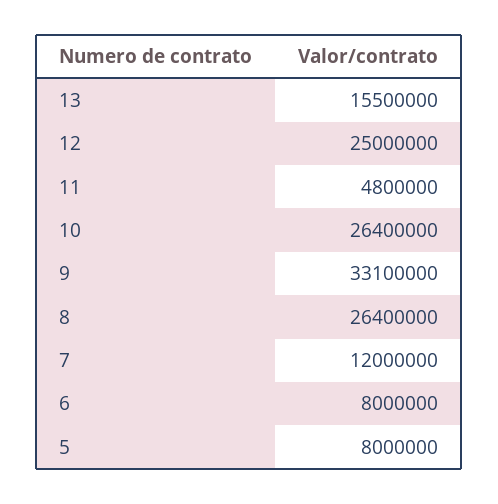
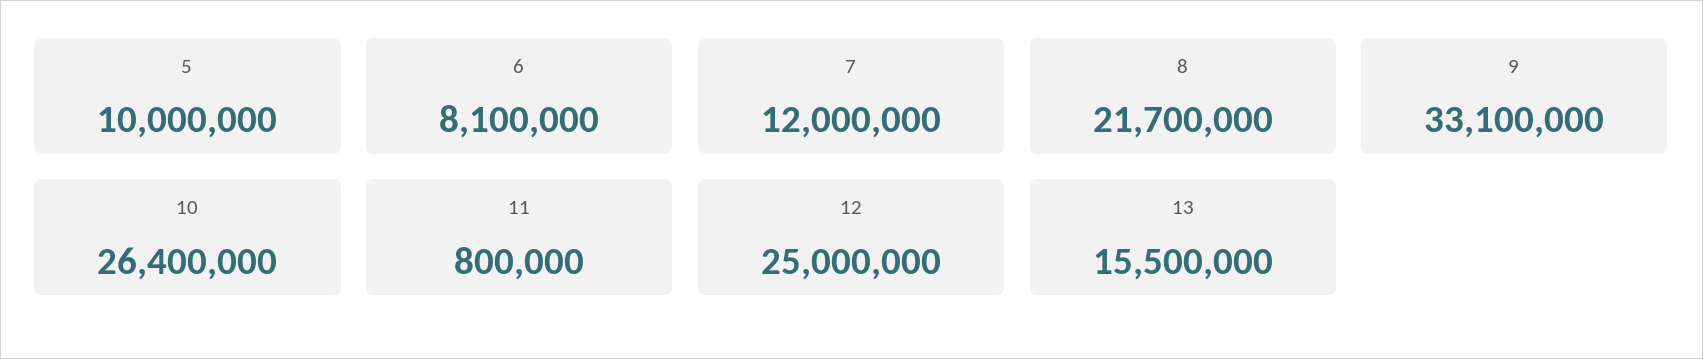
  {
    "13": 15500000,
    "12": 25000000,
-   "11": 4800000,
+   "11": 800000,
    "10": 26400000,
    "9": 33100000,
-   "8": 26400000,
+   "8": 21700000,
    "7": 12000000,
-   "6": 8000000,
+   "6": 8100000,
-   "5": 8000000
+   "5": 10000000
  }

